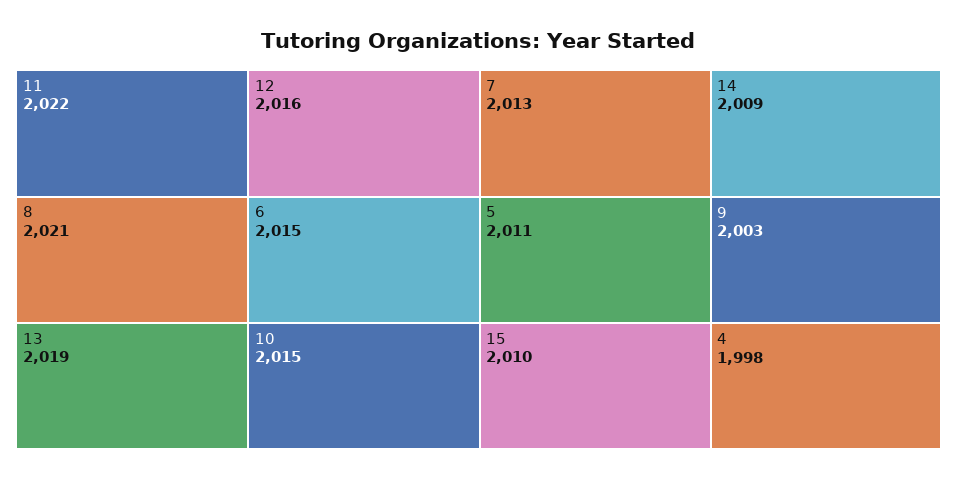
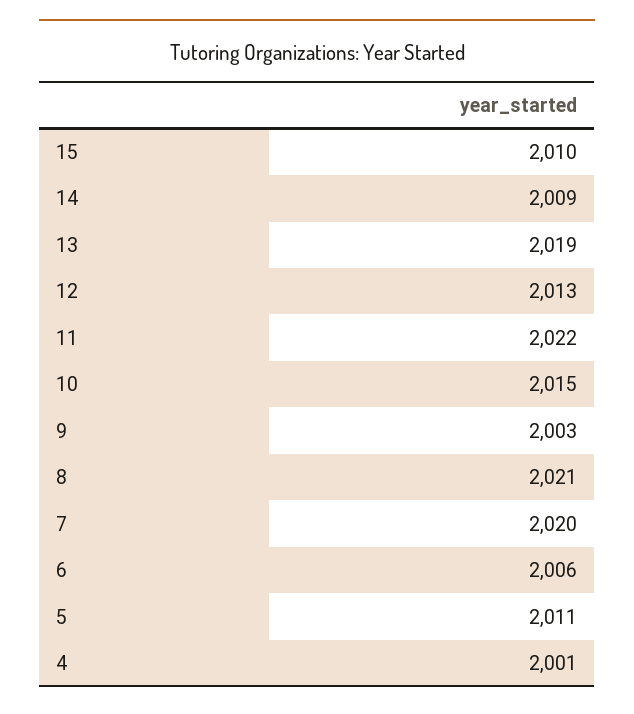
  {
    "11": 2022,
    "8": 2021,
    "13": 2019,
-   "12": 2016,
+   "12": 2013,
-   "6": 2015,
+   "6": 2006,
    "10": 2015,
-   "7": 2013,
+   "7": 2020,
    "5": 2011,
    "15": 2010,
    "14": 2009,
    "9": 2003,
-   "4": 1998
+   "4": 2001
  }

